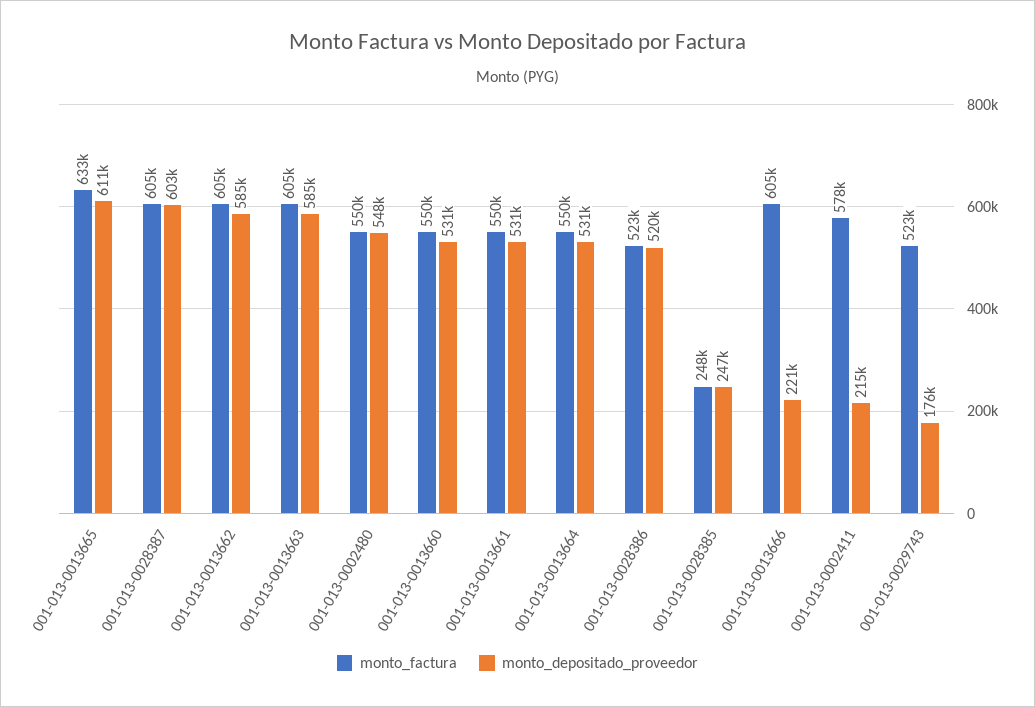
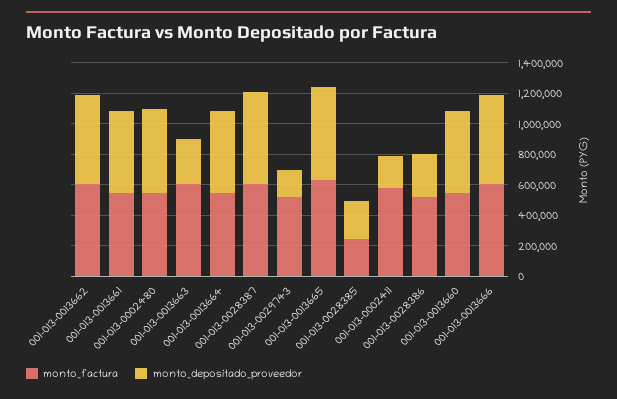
  {
    "monto_factura": {
      "001-013-0013665": 633000,
      "001-013-0028387": 605000,
      "001-013-0013662": 605000,
      "001-013-0013663": 605000,
      "001-013-0002480": 550000,
      "001-013-0013660": 550000,
      "001-013-0013661": 550000,
      "001-013-0013664": 550000,
      "001-013-0028386": 523000,
      "001-013-0028385": 248000,
      "001-013-0013666": 605000,
      "001-013-0002411": 578000,
      "001-013-0029743": 523000
    },
    "monto_depositado_proveedor": {
      "001-013-0013665": 611000,
      "001-013-0028387": 603000,
      "001-013-0013662": 585000,
-     "001-013-0013663": 585000,
+     "001-013-0013663": 300000,
      "001-013-0002480": 548000,
      "001-013-0013660": 531000,
      "001-013-0013661": 531000,
      "001-013-0013664": 531000,
-     "001-013-0028386": 520000,
+     "001-013-0028386": 300000,
      "001-013-0028385": 247000,
-     "001-013-0013666": 221000,
+     "001-013-0013666": 600000,
      "001-013-0002411": 215000,
      "001-013-0029743": 176000
    }
  }

